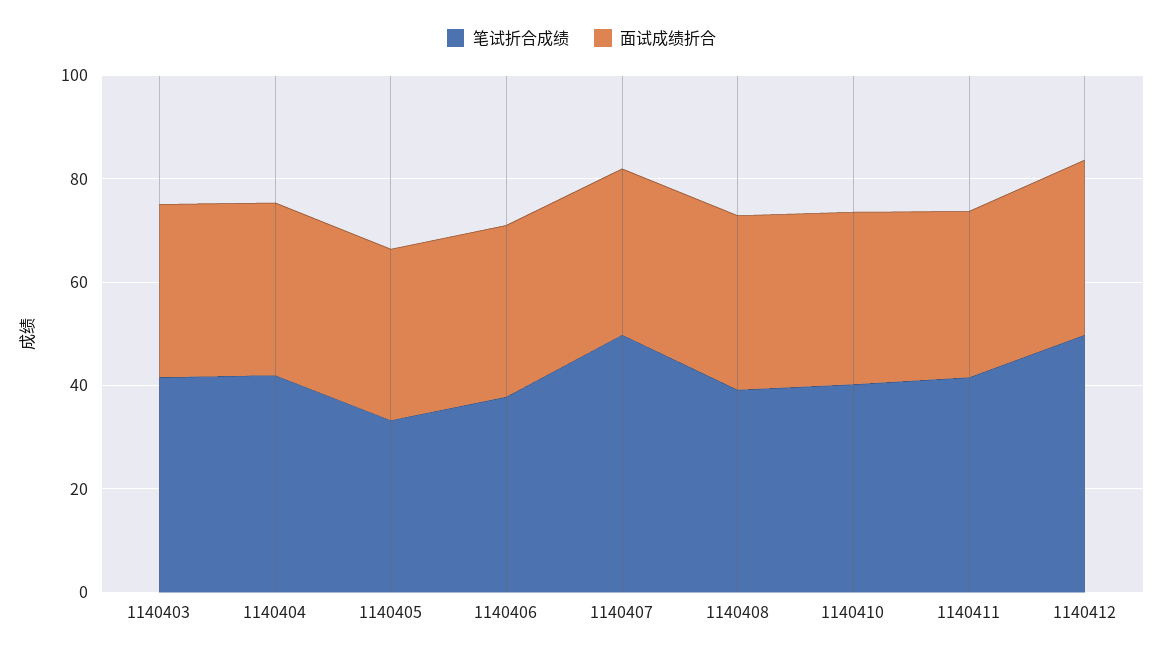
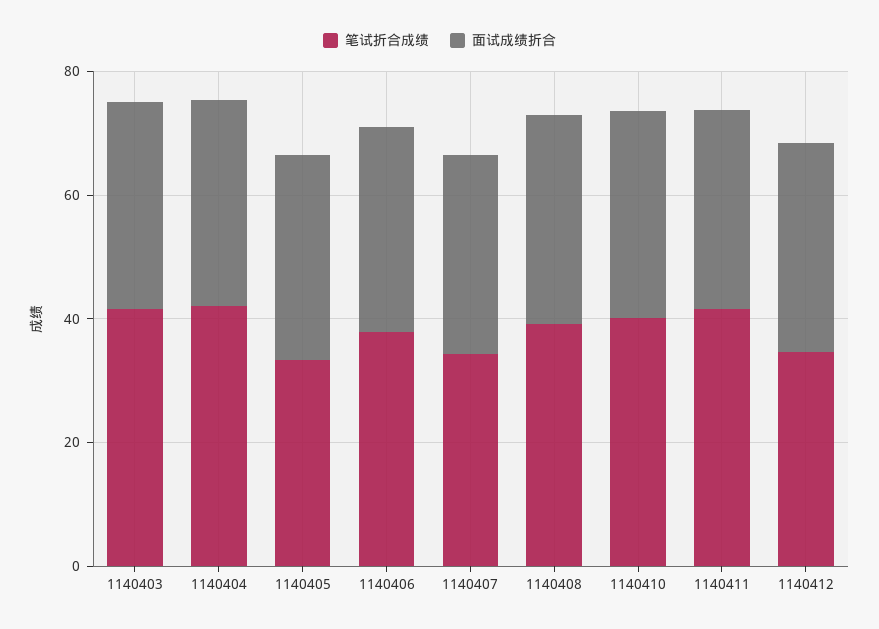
  {
    "笔试折合成绩": {
      "1140403": 40,
      "1140404": 40,
      "1140405": 35,
      "1140406": 40,
-     "1140407": 50,
+     "1140407": 35,
      "1140408": 40,
      "1140410": 40,
      "1140411": 40,
-     "1140412": 50
+     "1140412": 35
    },
    "面试成绩折合": {
      "1140403": 35,
      "1140404": 35,
      "1140405": 35,
      "1140406": 35,
      "1140407": 30,
      "1140408": 35,
      "1140410": 35,
      "1140411": 30,
      "1140412": 35
    }
  }

